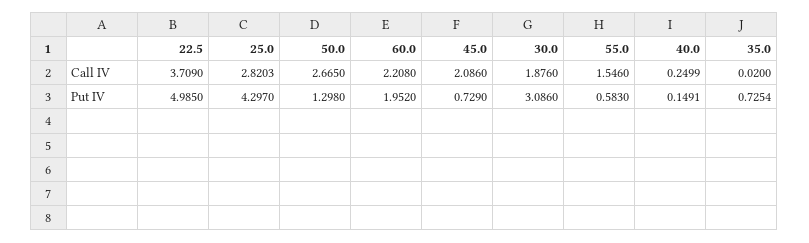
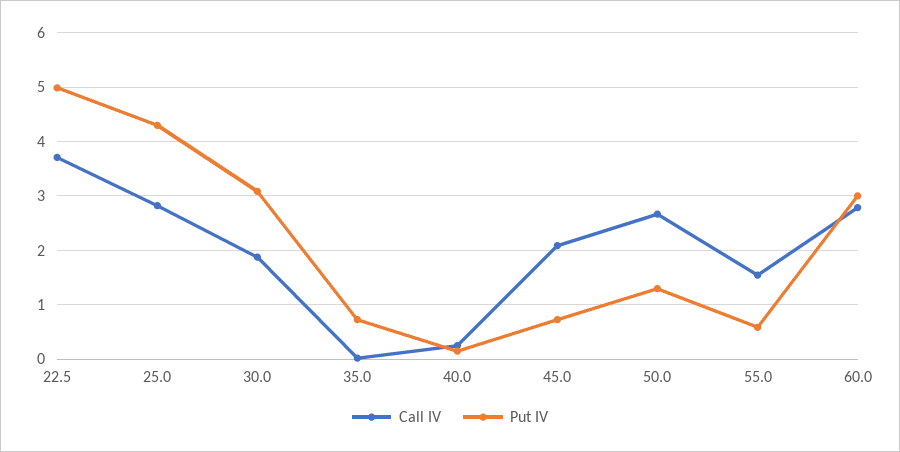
  {
    "Call IV": {
      "22.5": 3.709,
      "25.0": 2.8203,
      "50.0": 2.665,
-     "60.0": 2.208,
+     "60.0": 2.8,
      "45.0": 2.086,
      "30.0": 1.876,
      "55.0": 1.546,
      "40.0": 0.2499,
      "35.0": 0.02
    },
    "Put IV": {
      "22.5": 4.985,
      "25.0": 4.297,
      "50.0": 1.298,
-     "60.0": 1.952,
+     "60.0": 3,
      "45.0": 0.729,
      "30.0": 3.086,
      "55.0": 0.583,
      "40.0": 0.1491,
      "35.0": 0.7254
    }
  }

